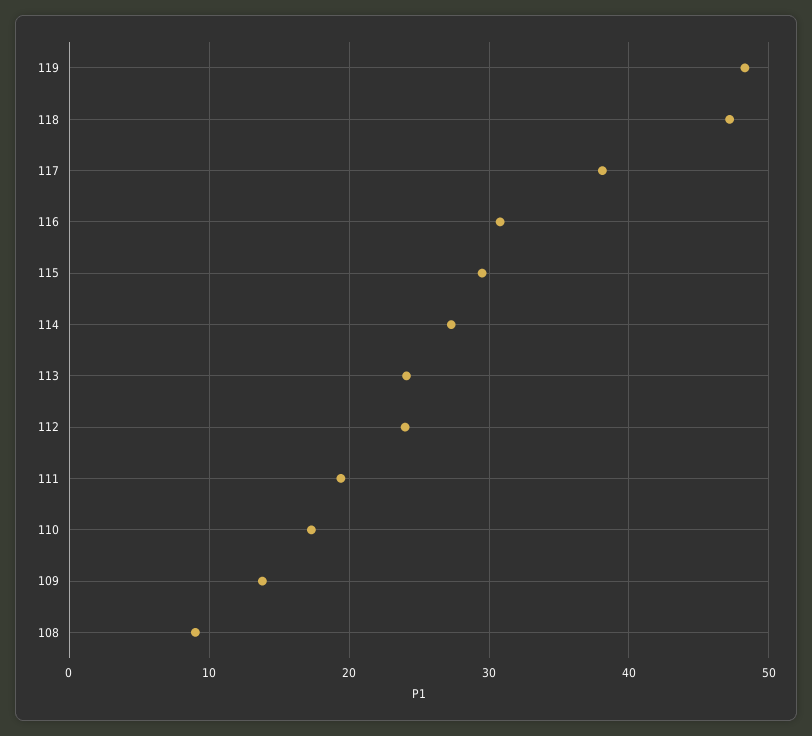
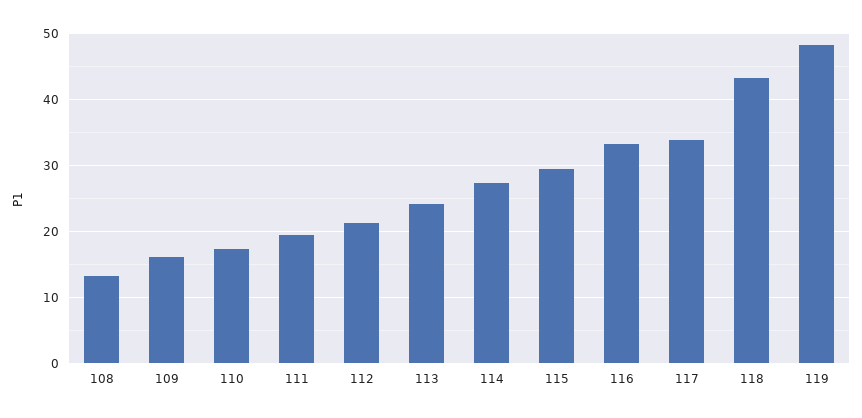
  {
    "119": 48,
-   "118": 47,
+   "118": 43,
-   "117": 38,
+   "117": 34,
-   "116": 31,
+   "116": 33,
    "115": 30,
    "114": 27,
    "113": 24,
-   "112": 24,
+   "112": 21,
    "111": 19,
    "110": 17,
-   "109": 14,
+   "109": 16,
-   "108": 9
+   "108": 13
  }

